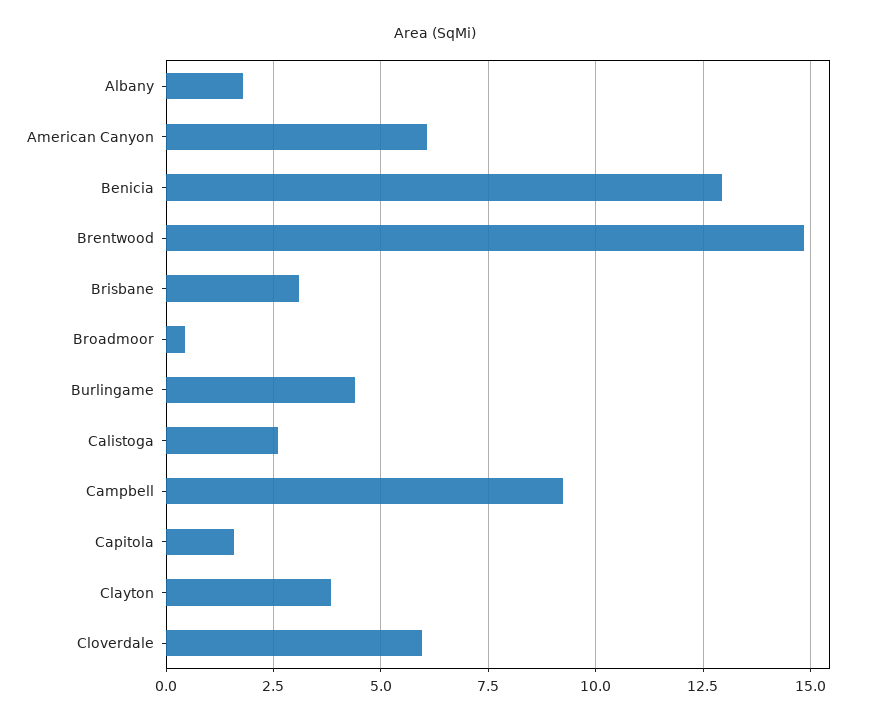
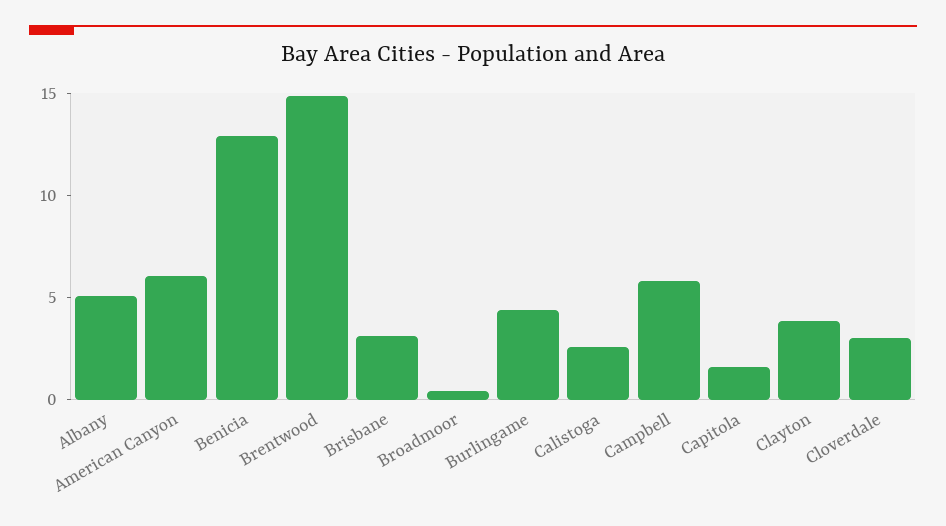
  {
-   "Albany": 1.75,
+   "Albany": 5,
    "American Canyon": 6,
    "Benicia": 13,
    "Brentwood": 14.75,
    "Brisbane": 3,
    "Broadmoor": 0.5,
    "Burlingame": 4.5,
    "Calistoga": 2.5,
-   "Campbell": 9.25,
+   "Campbell": 6,
    "Capitola": 1.5,
    "Clayton": 3.75,
-   "Cloverdale": 6
+   "Cloverdale": 3
  }

